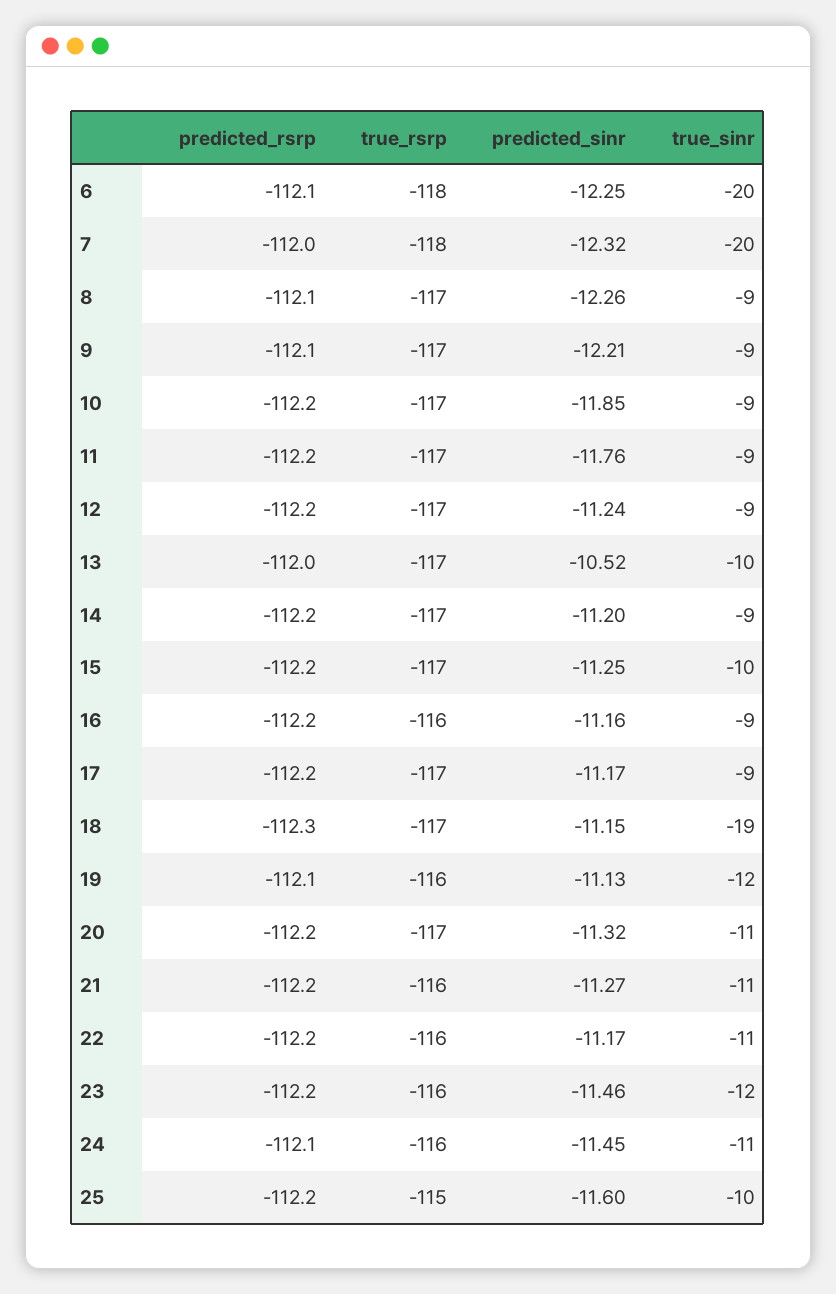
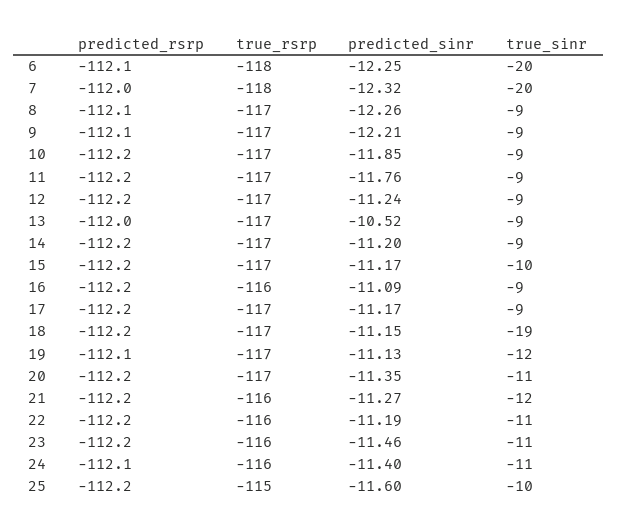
  {
    "predicted_rsrp": {
      "6": -112.1,
      "7": -112,
      "8": -112.1,
      "9": -112.1,
      "10": -112.2,
      "11": -112.2,
      "12": -112.2,
      "13": -112,
      "14": -112.2,
      "15": -112.2,
      "16": -112.2,
      "17": -112.2,
-     "18": -112.3,
+     "18": -112.2,
      "19": -112.1,
      "20": -112.2,
      "21": -112.2,
      "22": -112.2,
      "23": -112.2,
      "24": -112.1,
      "25": -112.2
    },
    "true_rsrp": {
      "6": -118,
      "7": -118,
      "8": -117,
      "9": -117,
      "10": -117,
      "11": -117,
      "12": -117,
      "13": -117,
      "14": -117,
      "15": -117,
      "16": -116,
      "17": -117,
      "18": -117,
-     "19": -116,
+     "19": -117,
      "20": -117,
      "21": -116,
      "22": -116,
      "23": -116,
      "24": -116,
      "25": -115
    },
    "predicted_sinr": {
      "6": -12.25,
      "7": -12.32,
      "8": -12.26,
      "9": -12.21,
      "10": -11.85,
      "11": -11.76,
      "12": -11.24,
      "13": -10.52,
      "14": -11.2,
-     "15": -11.25,
+     "15": -11.17,
-     "16": -11.16,
+     "16": -11.09,
      "17": -11.17,
      "18": -11.15,
      "19": -11.13,
-     "20": -11.32,
+     "20": -11.35,
      "21": -11.27,
-     "22": -11.17,
+     "22": -11.19,
      "23": -11.46,
-     "24": -11.45,
+     "24": -11.4,
      "25": -11.6
    },
    "true_sinr": {
      "6": -20,
      "7": -20,
      "8": -9,
      "9": -9,
      "10": -9,
      "11": -9,
      "12": -9,
-     "13": -10,
+     "13": -9,
      "14": -9,
      "15": -10,
      "16": -9,
      "17": -9,
      "18": -19,
      "19": -12,
      "20": -11,
-     "21": -11,
+     "21": -12,
      "22": -11,
-     "23": -12,
+     "23": -11,
      "24": -11,
      "25": -10
    }
  }

